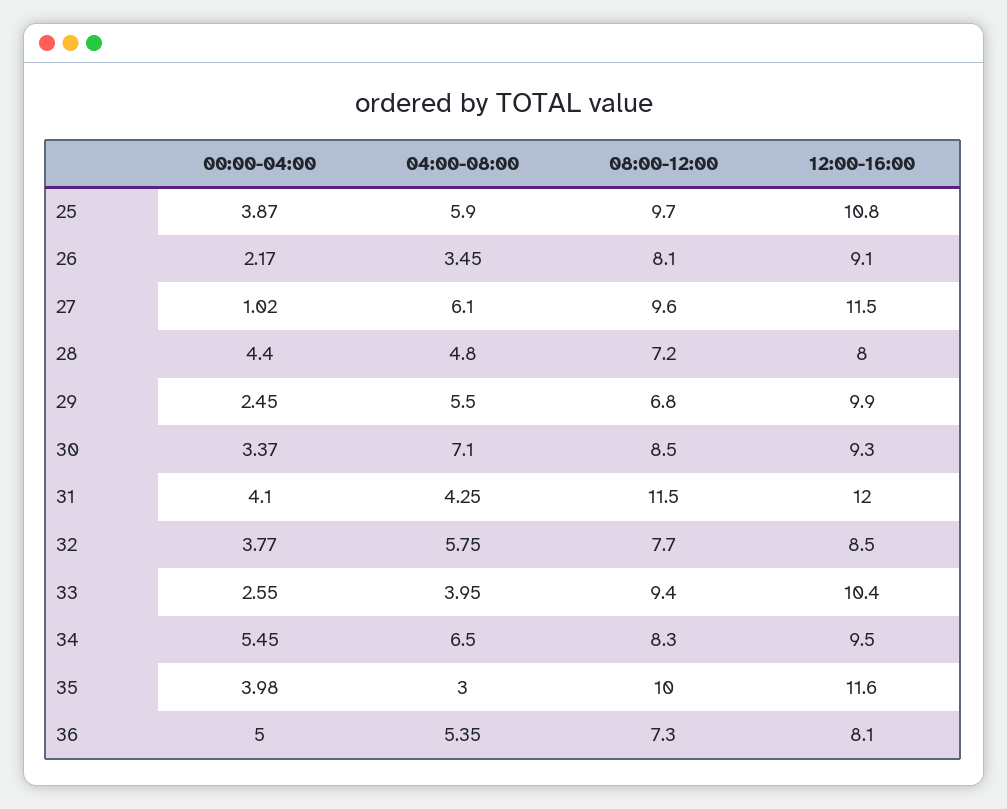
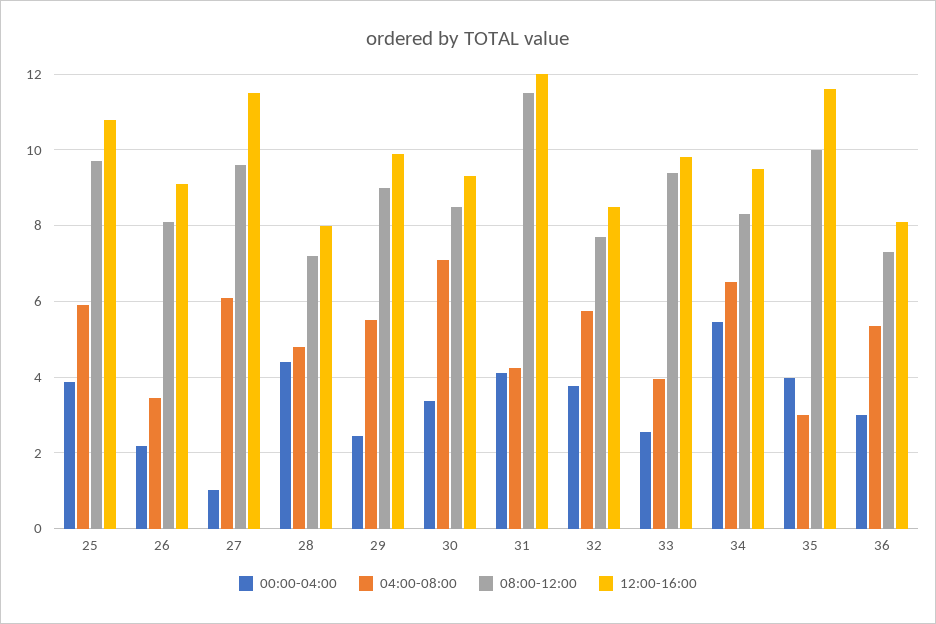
  {
    "00:00-04:00": {
      "25": 3.87,
      "26": 2.17,
      "27": 1.02,
      "28": 4.4,
      "29": 2.45,
      "30": 3.37,
      "31": 4.1,
      "32": 3.77,
      "33": 2.55,
      "34": 5.45,
      "35": 3.98,
-     "36": 5
+     "36": 3
    },
    "04:00-08:00": {
      "25": 5.9,
      "26": 3.45,
      "27": 6.1,
      "28": 4.8,
      "29": 5.5,
      "30": 7.1,
      "31": 4.25,
      "32": 5.75,
      "33": 3.95,
      "34": 6.5,
      "35": 3,
      "36": 5.35
    },
    "08:00-12:00": {
      "25": 9.7,
      "26": 8.1,
      "27": 9.6,
      "28": 7.2,
-     "29": 6.8,
+     "29": 9,
      "30": 8.5,
      "31": 11.5,
      "32": 7.7,
      "33": 9.4,
      "34": 8.3,
      "35": 10,
      "36": 7.3
    },
    "12:00-16:00": {
      "25": 10.8,
      "26": 9.1,
      "27": 11.5,
      "28": 8,
      "29": 9.9,
      "30": 9.3,
      "31": 12,
      "32": 8.5,
-     "33": 10.4,
+     "33": 9.8,
      "34": 9.5,
      "35": 11.6,
      "36": 8.1
    }
  }

